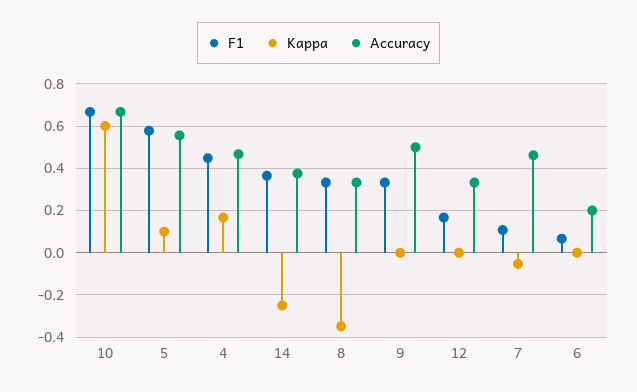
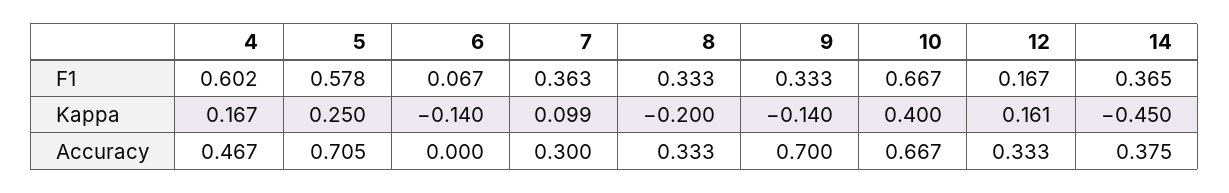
  {
    "F1": {
      "10": 0.667,
      "5": 0.578,
-     "4": 0.45,
+     "4": 0.602,
      "14": 0.365,
      "8": 0.333,
      "9": 0.333,
      "12": 0.167,
-     "7": 0.1,
+     "7": 0.363,
      "6": 0.067
    },
    "Kappa": {
-     "10": 0.6,
+     "10": 0.4,
-     "5": 0.1,
+     "5": 0.25,
      "4": 0.167,
-     "14": -0.25,
+     "14": -0.45,
-     "8": -0.35,
+     "8": -0.2,
-     "9": 0,
+     "9": -0.14,
-     "12": 0,
+     "12": 0.161,
-     "7": -0.05,
+     "7": 0.099,
-     "6": 0
+     "6": -0.14
    },
    "Accuracy": {
      "10": 0.667,
-     "5": 0.55,
+     "5": 0.705,
      "4": 0.467,
      "14": 0.375,
      "8": 0.333,
-     "9": 0.5,
+     "9": 0.7,
      "12": 0.333,
-     "7": 0.45,
+     "7": 0.3,
-     "6": 0.2
+     "6": 0
    }
  }

